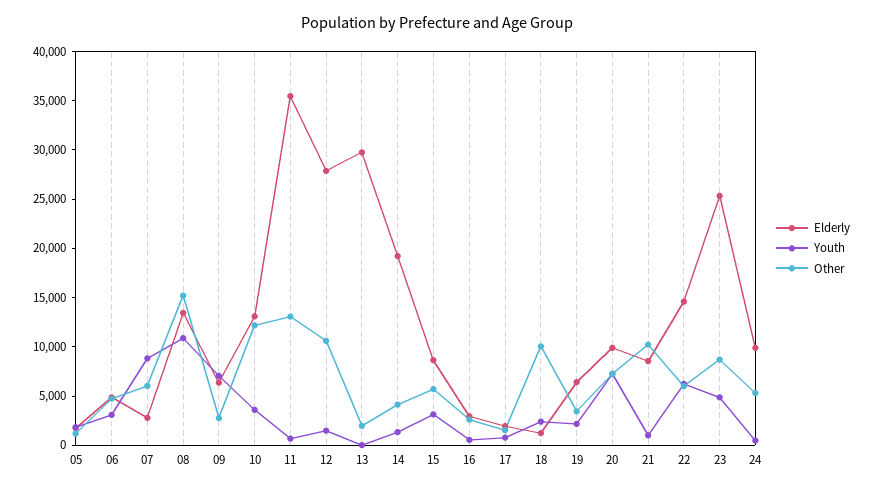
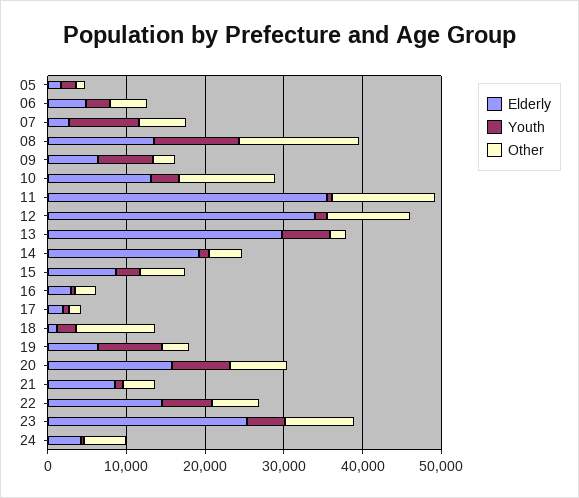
  {
    "Elderly": {
      "05": 2000,
      "06": 5000,
      "07": 3000,
      "08": 13000,
      "09": 6000,
      "10": 13000,
      "11": 35000,
-     "12": 28000,
+     "12": 34000,
      "13": 30000,
      "14": 19000,
      "15": 9000,
      "16": 3000,
      "17": 2000,
      "18": 1000,
      "19": 6000,
-     "20": 10000,
+     "20": 16000,
      "21": 9000,
      "22": 15000,
      "23": 25000,
-     "24": 10000
+     "24": 4000
    },
    "Youth": {
      "05": 2000,
      "06": 3000,
      "07": 9000,
      "08": 11000,
      "09": 7000,
      "10": 4000,
      "11": 1000,
      "12": 1000,
-     "13": 0,
+     "13": 6000,
      "14": 1000,
      "15": 3000,
      "16": 1000,
      "17": 1000,
      "18": 2000,
-     "19": 2000,
+     "19": 8000,
      "20": 7000,
      "21": 1000,
      "22": 6000,
      "23": 5000,
      "24": 0
    },
    "Other": {
      "05": 1000,
      "06": 5000,
      "07": 6000,
      "08": 15000,
      "09": 3000,
      "10": 12000,
      "11": 13000,
      "12": 11000,
      "13": 2000,
      "14": 4000,
      "15": 6000,
      "16": 3000,
      "17": 2000,
      "18": 10000,
      "19": 3000,
      "20": 7000,
-     "21": 10000,
+     "21": 4000,
      "22": 6000,
      "23": 9000,
      "24": 5000
    }
  }

